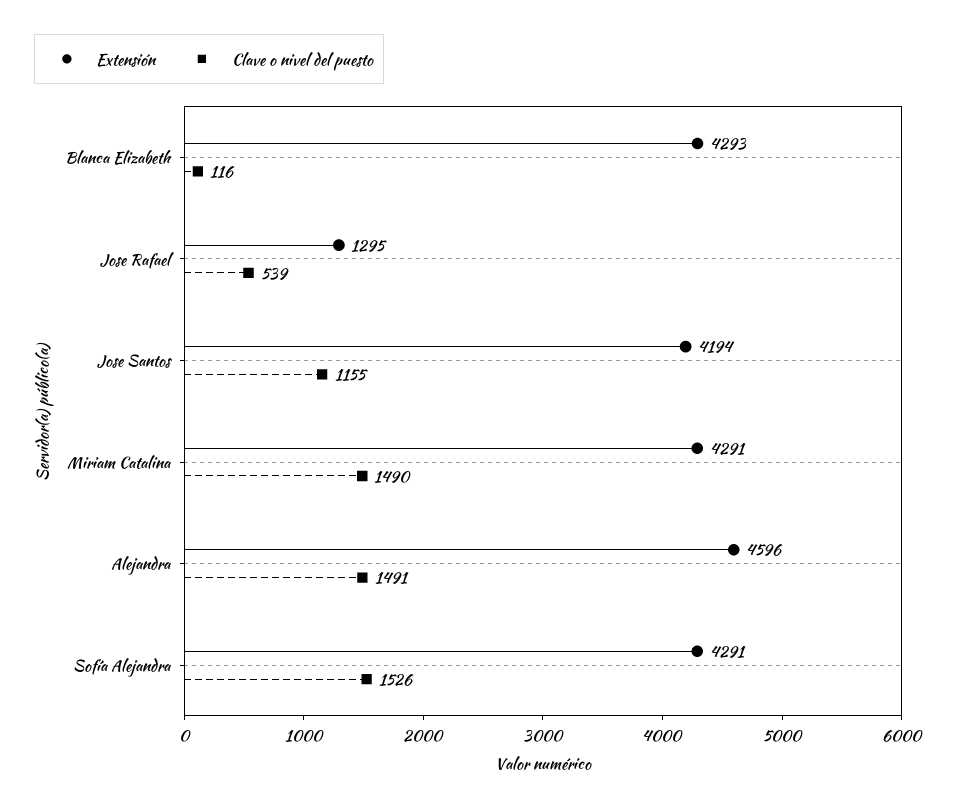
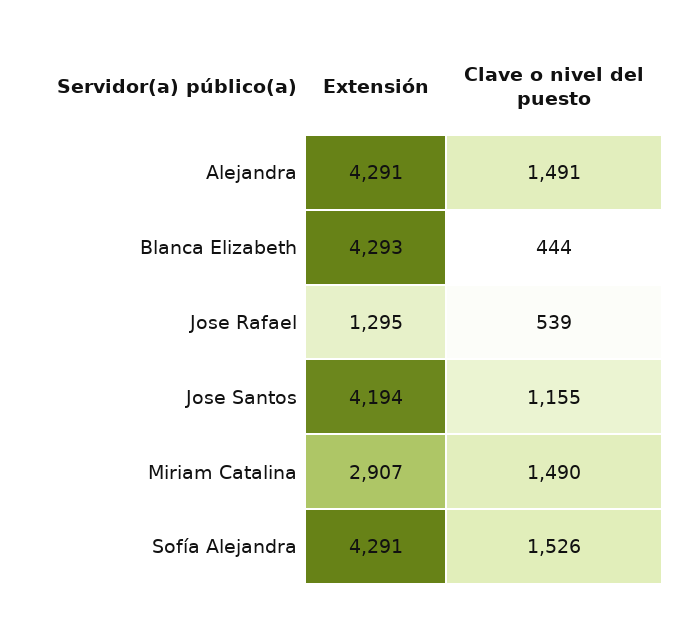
  {
    "Extensión": {
      "Blanca Elizabeth": 4293,
      "Jose Rafael": 1295,
      "Jose Santos": 4194,
-     "Miriam Catalina": 4291,
+     "Miriam Catalina": 2907,
-     "Alejandra": 4596,
+     "Alejandra": 4291,
      "Sofía Alejandra": 4291
    },
    "Clave o nivel del puesto": {
-     "Blanca Elizabeth": 116,
+     "Blanca Elizabeth": 444,
      "Jose Rafael": 539,
      "Jose Santos": 1155,
      "Miriam Catalina": 1490,
      "Alejandra": 1491,
      "Sofía Alejandra": 1526
    }
  }

